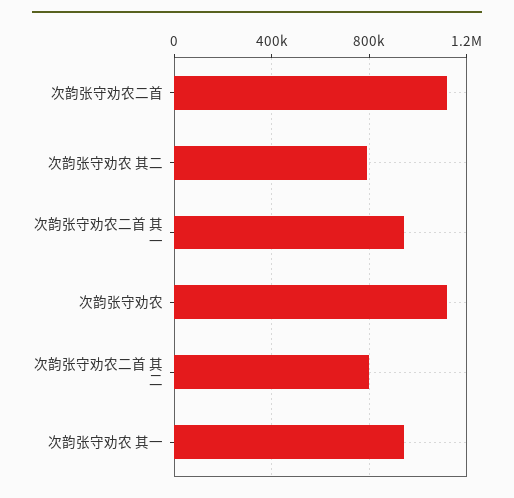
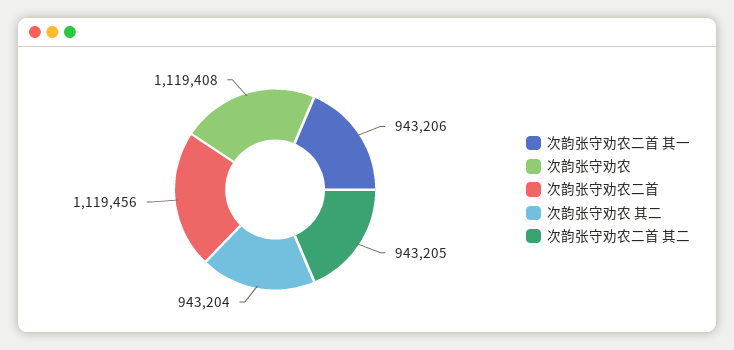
  {
    "次韵张守劝农二首": 1119456,
-   "次韵张守劝农 其二": 800000,
+   "次韵张守劝农 其二": 943204,
    "次韵张守劝农二首 其一": 943206,
    "次韵张守劝农": 1119408,
-   "次韵张守劝农二首 其二": 800000,
+   "次韵张守劝农二首 其二": 943205
-   "次韵张守劝农 其一": 950000
  }

